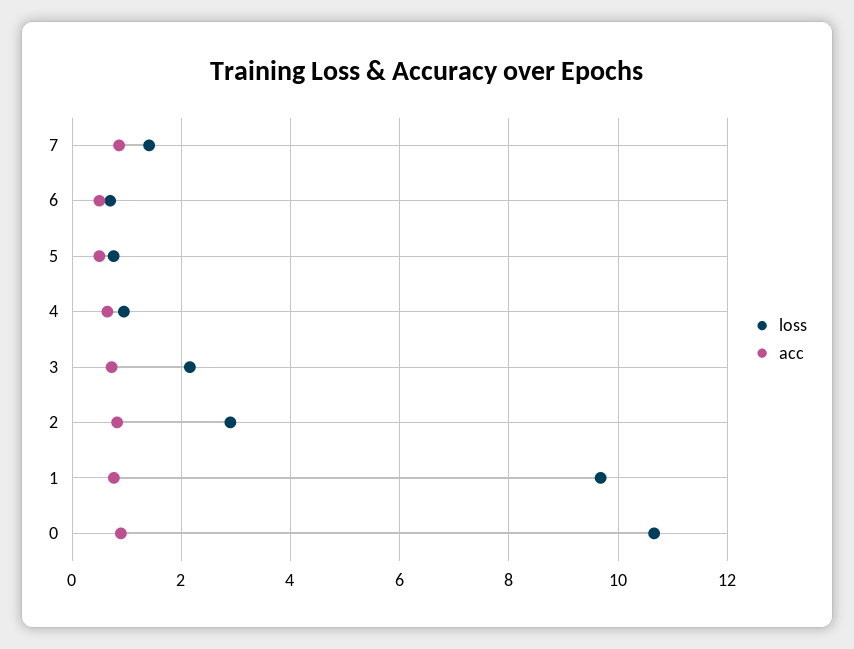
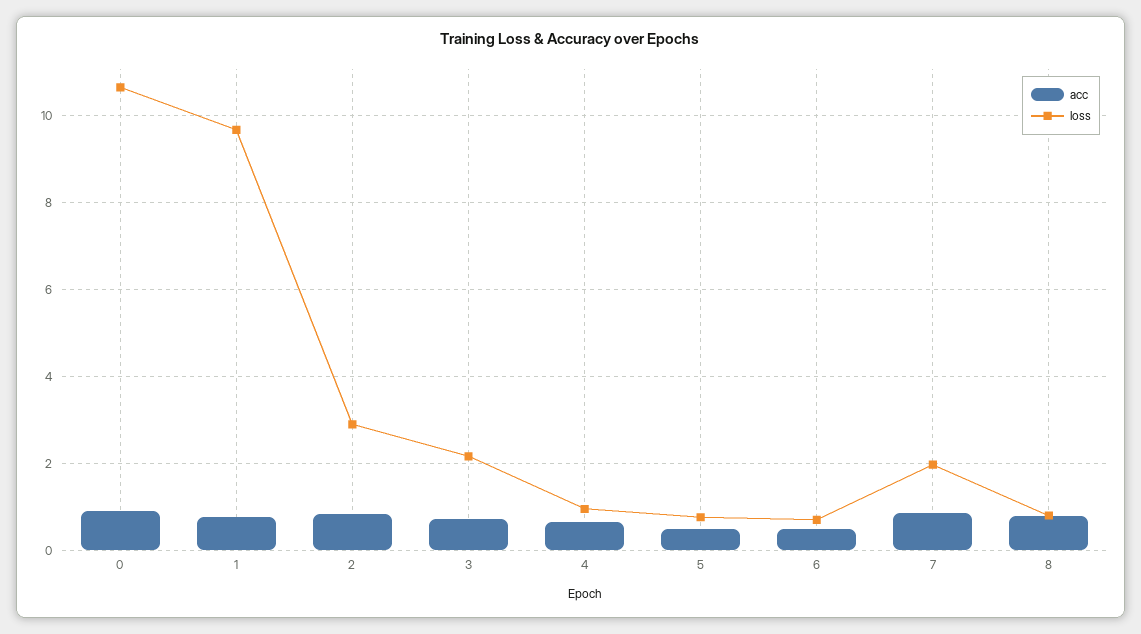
  {
    "loss": {
-     "7": 1.4,
+     "7": 2,
      "6": 0.8,
      "5": 0.8,
      "4": 1,
      "3": 2.2,
      "2": 3,
      "1": 9.6,
-     "0": 10.6
+     "0": 10.6,
+     "8": 0.8
    },
    "acc": {
      "7": 0.8,
      "6": 0.4,
      "5": 0.4,
      "4": 0.6,
      "3": 0.8,
      "2": 0.8,
      "1": 0.8,
-     "0": 0.8
+     "0": 0.8,
+     "8": 0.8
    }
  }

